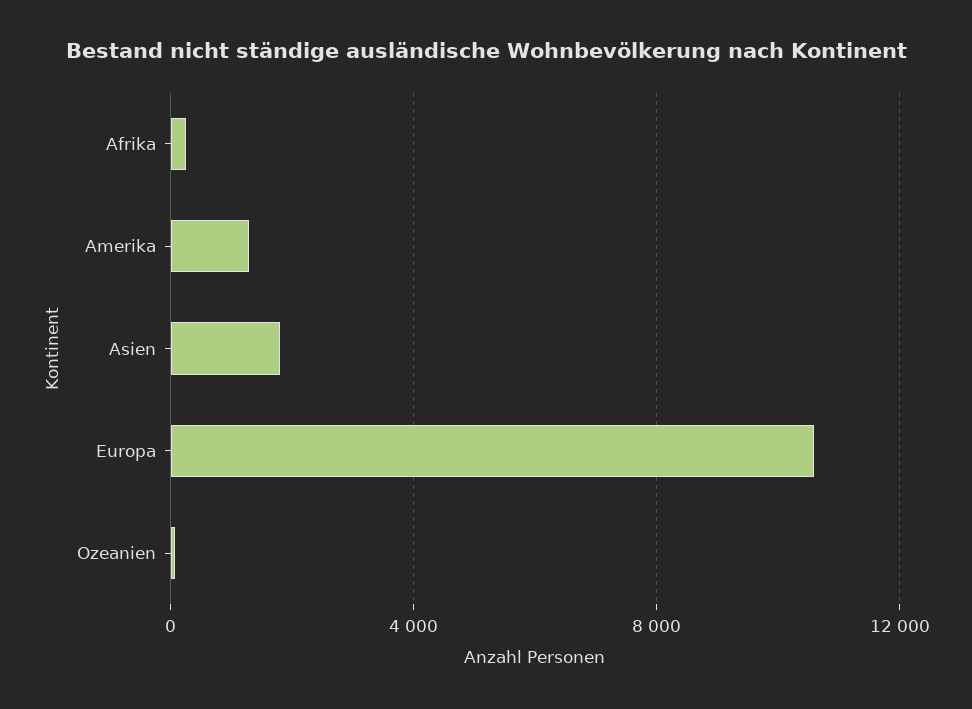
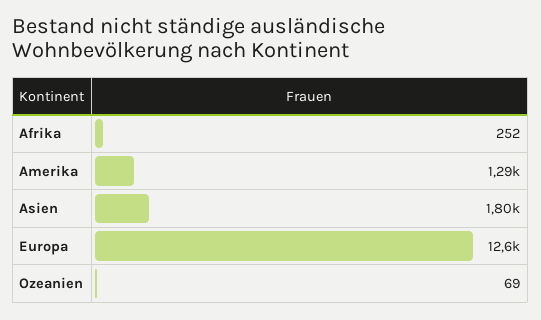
  {
    "Afrika": 252,
    "Amerika": 1290,
    "Asien": 1800,
-   "Europa": 10500,
+   "Europa": 12600,
    "Ozeanien": 69
  }

